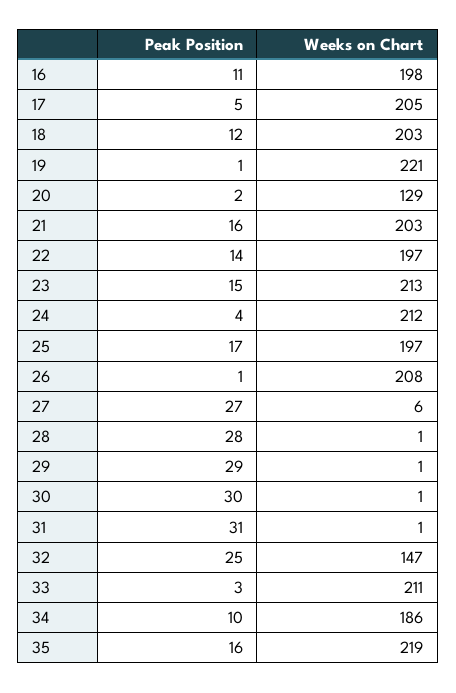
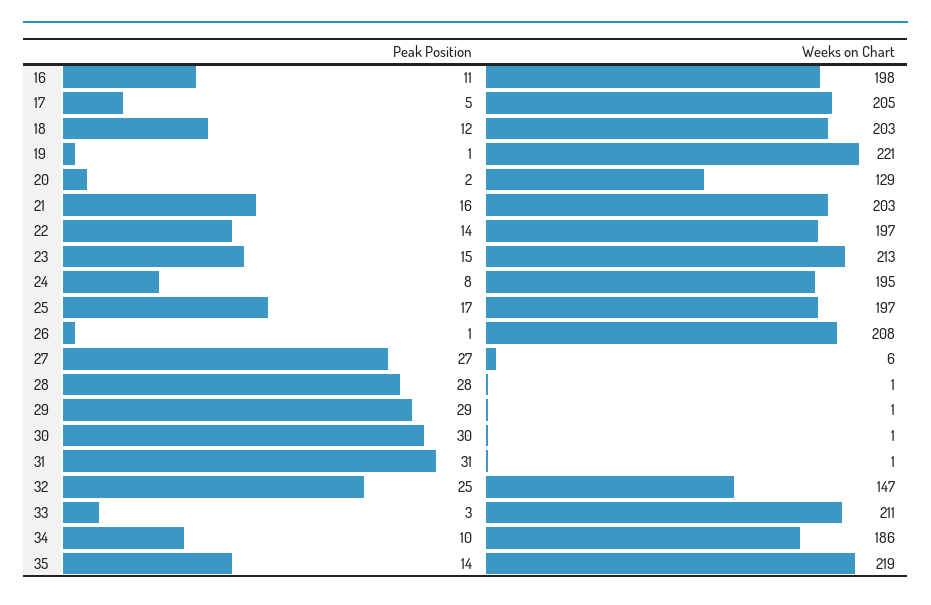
  {
    "Peak Position": {
      "16": 11,
      "17": 5,
      "18": 12,
      "19": 1,
      "20": 2,
      "21": 16,
      "22": 14,
      "23": 15,
-     "24": 4,
+     "24": 8,
      "25": 17,
      "26": 1,
      "27": 27,
      "28": 28,
      "29": 29,
      "30": 30,
      "31": 31,
      "32": 25,
      "33": 3,
      "34": 10,
-     "35": 16
+     "35": 14
    },
    "Weeks on Chart": {
      "16": 198,
      "17": 205,
      "18": 203,
      "19": 221,
      "20": 129,
      "21": 203,
      "22": 197,
      "23": 213,
-     "24": 212,
+     "24": 195,
      "25": 197,
      "26": 208,
      "27": 6,
      "28": 1,
      "29": 1,
      "30": 1,
      "31": 1,
      "32": 147,
      "33": 211,
      "34": 186,
      "35": 219
    }
  }

